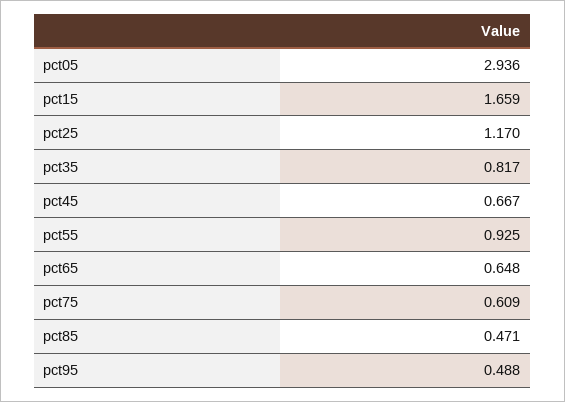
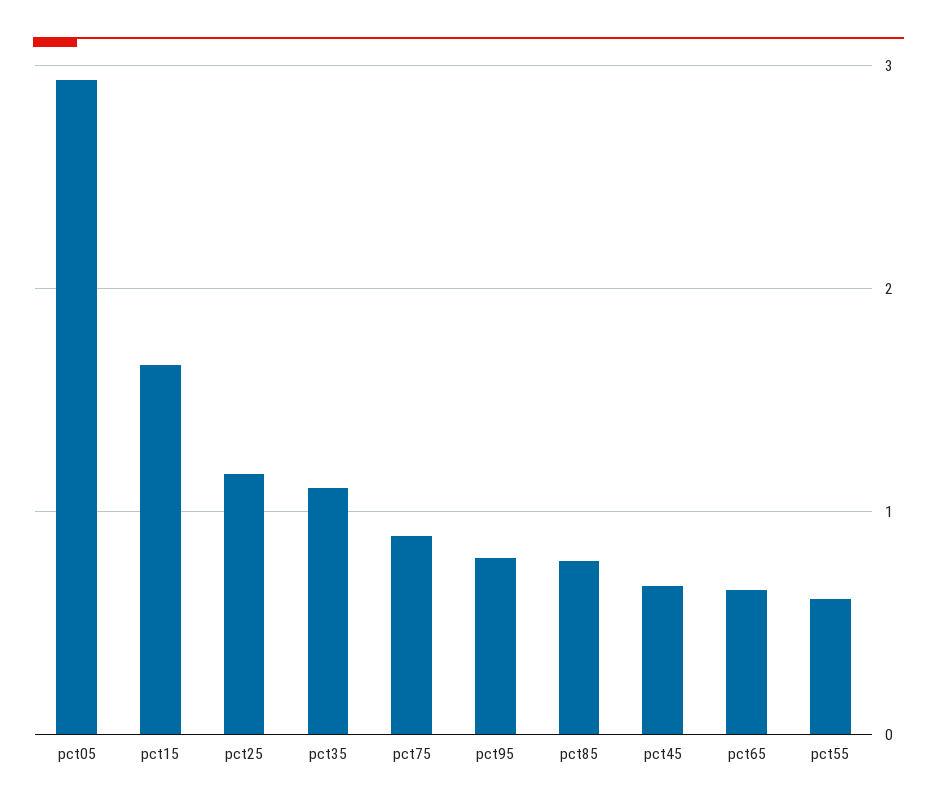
  {
    "pct05": 2.936,
    "pct15": 1.659,
    "pct25": 1.17,
-   "pct35": 0.817,
+   "pct35": 1.1,
    "pct45": 0.667,
-   "pct55": 0.925,
+   "pct55": 0.6,
    "pct65": 0.648,
-   "pct75": 0.609,
+   "pct75": 0.9,
-   "pct85": 0.471,
+   "pct85": 0.8,
-   "pct95": 0.488
+   "pct95": 0.8
  }

